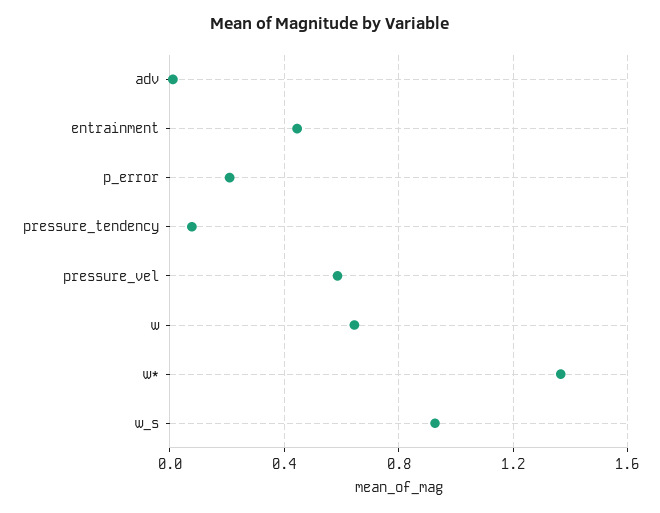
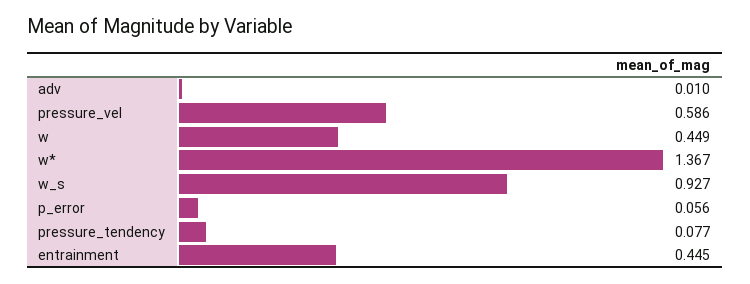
  {
    "adv": 0.01,
    "entrainment": 0.445,
-   "p_error": 0.2,
+   "p_error": 0.056,
    "pressure_tendency": 0.077,
    "pressure_vel": 0.586,
-   "w": 0.65,
+   "w": 0.449,
    "w*": 1.367,
    "w_s": 0.927
  }

